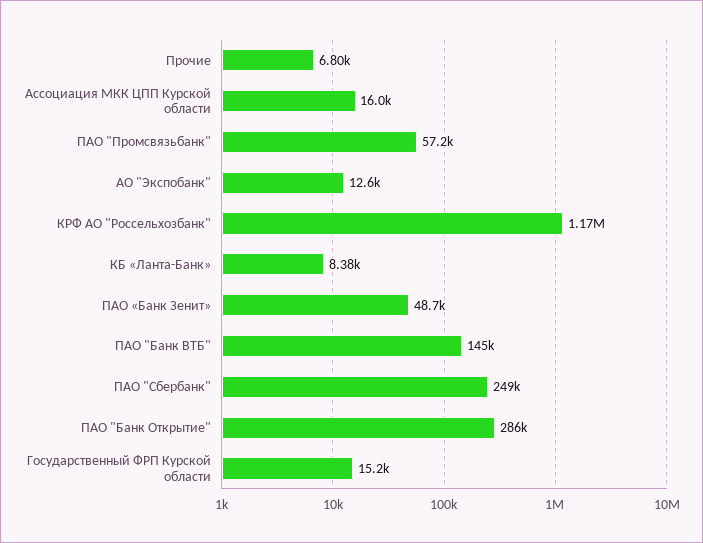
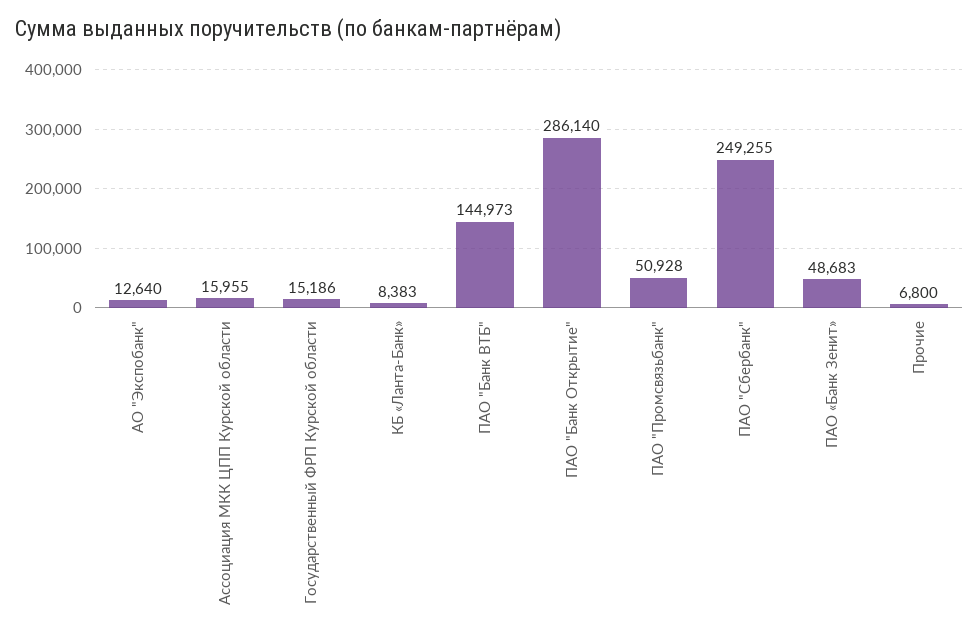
  {
    "Прочие": 6800,
    "Ассоциация МКК ЦПП Курской области": 15955,
-   "ПАО \"Промсвязьбанк\"": 57200,
+   "ПАО \"Промсвязьбанк\"": 50928,
    "АО \"Экспобанк\"": 12640,
-   "КРФ АО \"Россельхозбанк\"": 1170000,
    "КБ «Ланта-Банк»": 8383,
    "ПАО «Банк Зенит»": 48683,
    "ПАО \"Банк ВТБ\"": 144973,
    "ПАО \"Сбербанк\"": 249255,
    "ПАО \"Банк Открытие\"": 286140,
    "Государственный ФРП Курской области": 15186
  }

